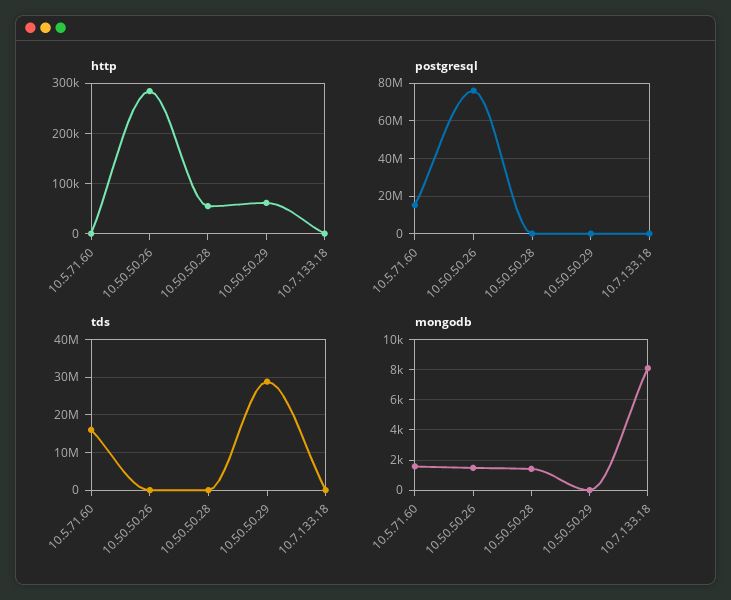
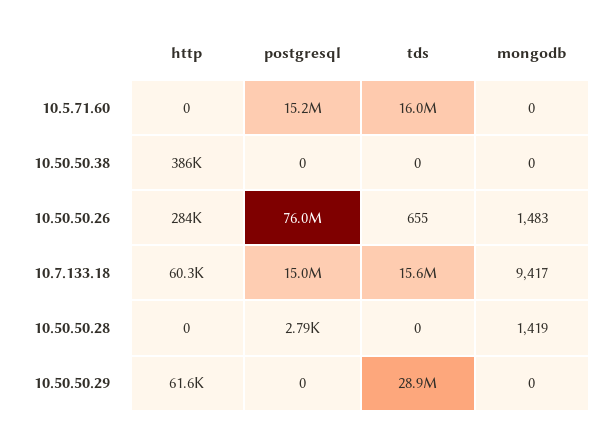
  {
    "http": {
      "10.5.71.60": 0,
      "10.50.50.26": 284000,
-     "10.50.50.28": 60000,
+     "10.50.50.28": 0,
      "10.50.50.29": 61600,
-     "10.7.133.18": 0
+     "10.7.133.18": 60300,
+     "10.50.50.38": 386000
    },
    "postgresql": {
      "10.5.71.60": 15200000,
      "10.50.50.26": 76000000,
      "10.50.50.28": 2790,
      "10.50.50.29": 0,
-     "10.7.133.18": 0
+     "10.7.133.18": 15000000,
+     "10.50.50.38": 0
    },
    "tds": {
      "10.5.71.60": 16000000,
      "10.50.50.26": 655,
      "10.50.50.28": 0,
      "10.50.50.29": 28900000,
-     "10.7.133.18": 0
+     "10.7.133.18": 15600000,
+     "10.50.50.38": 0
    },
    "mongodb": {
-     "10.5.71.60": 1500,
+     "10.5.71.60": 0,
      "10.50.50.26": 1483,
      "10.50.50.28": 1419,
      "10.50.50.29": 0,
-     "10.7.133.18": 8000
+     "10.7.133.18": 9417,
+     "10.50.50.38": 0
    }
  }

